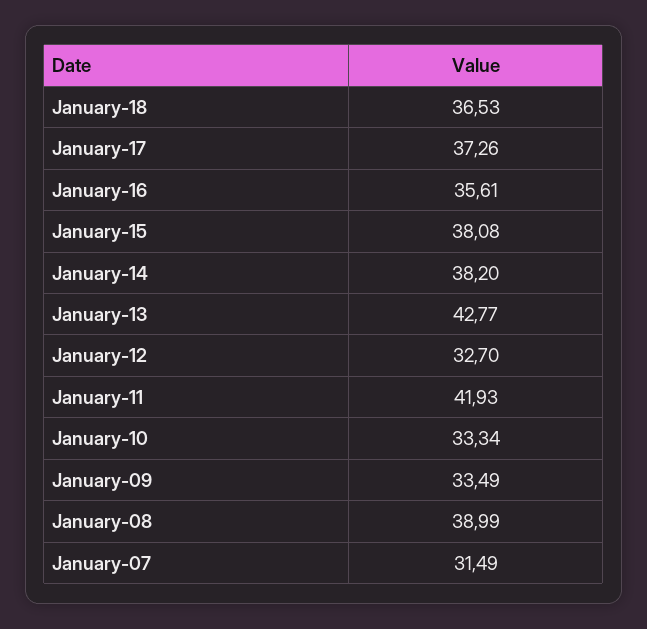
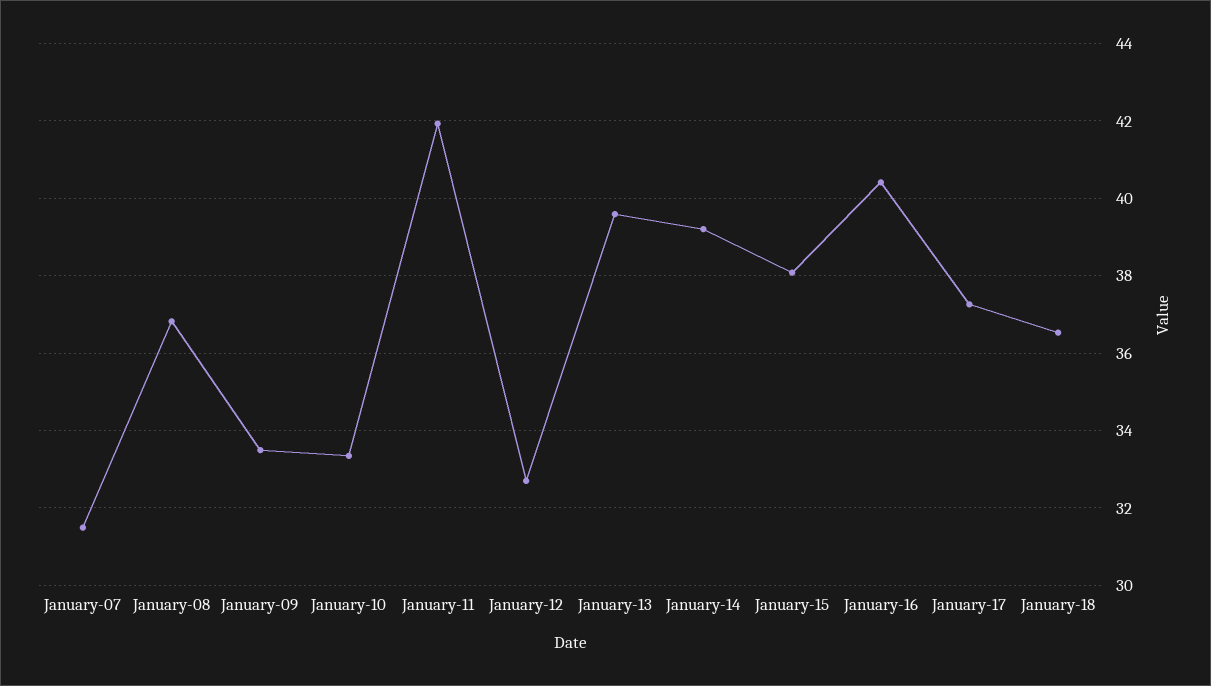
  {
    "January-18": 36.53,
    "January-17": 37.26,
-   "January-16": 35.61,
+   "January-16": 40.4,
    "January-15": 38.08,
-   "January-14": 38.2,
+   "January-14": 39.2,
-   "January-13": 42.77,
+   "January-13": 39.6,
    "January-12": 32.7,
    "January-11": 41.93,
    "January-10": 33.34,
    "January-09": 33.49,
-   "January-08": 38.99,
+   "January-08": 36.8,
    "January-07": 31.49
  }

